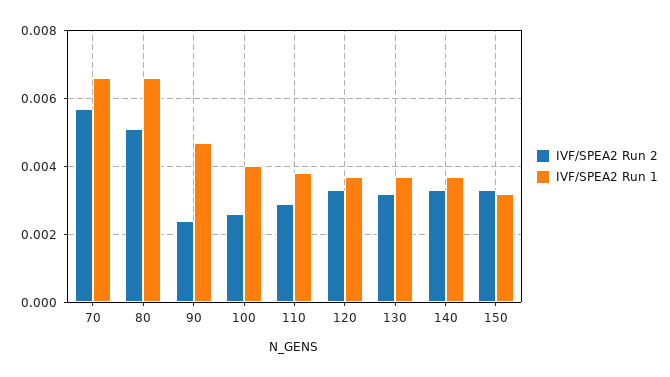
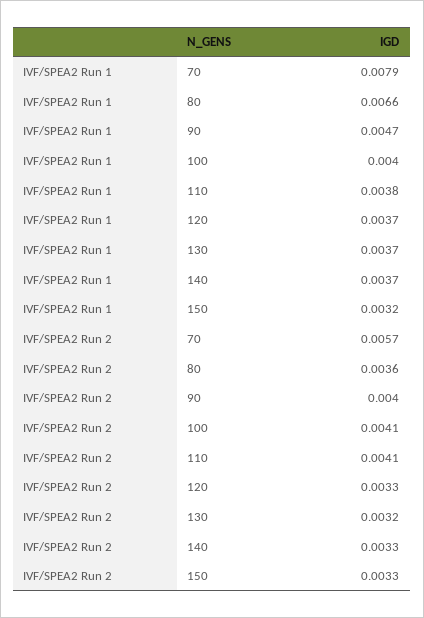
  {
    "IVF/SPEA2 Run 2": {
      "70": 0.0057,
-     "80": 0.005,
+     "80": 0.0036,
-     "90": 0.0025,
+     "90": 0.004,
-     "100": 0.0025,
+     "100": 0.0041,
-     "110": 0.003,
+     "110": 0.0041,
      "120": 0.0033,
      "130": 0.0032,
      "140": 0.0033,
      "150": 0.0033
    },
    "IVF/SPEA2 Run 1": {
-     "70": 0.0065,
+     "70": 0.0079,
      "80": 0.0066,
      "90": 0.0047,
      "100": 0.004,
      "110": 0.0038,
      "120": 0.0037,
      "130": 0.0037,
      "140": 0.0037,
      "150": 0.0032
    }
  }

